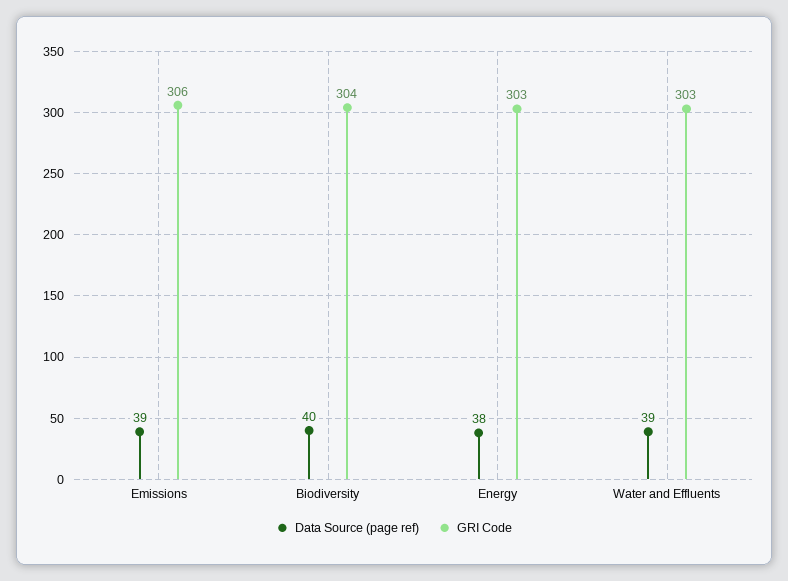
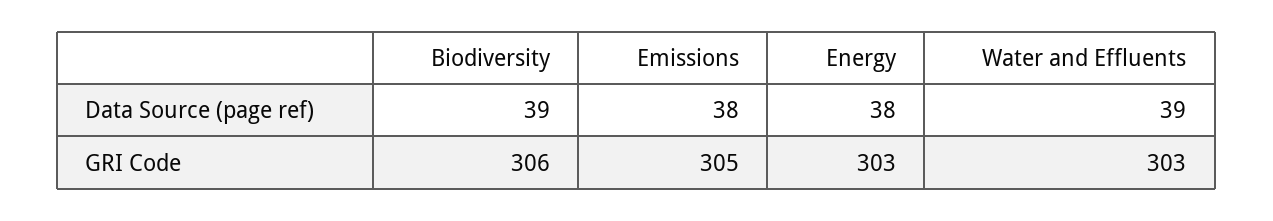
  {
    "Data Source (page ref)": {
-     "Emissions": 39,
+     "Emissions": 38,
-     "Biodiversity": 40,
+     "Biodiversity": 39,
      "Energy": 38,
      "Water and Effluents": 39
    },
    "GRI Code": {
-     "Emissions": 306,
+     "Emissions": 305,
-     "Biodiversity": 304,
+     "Biodiversity": 306,
      "Energy": 303,
      "Water and Effluents": 303
    }
  }

